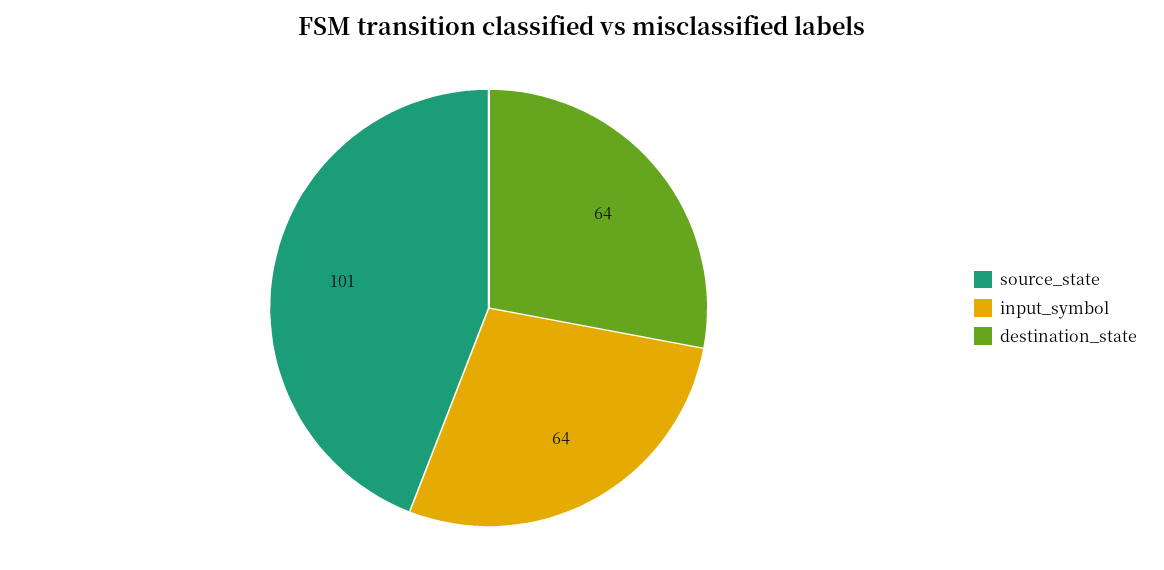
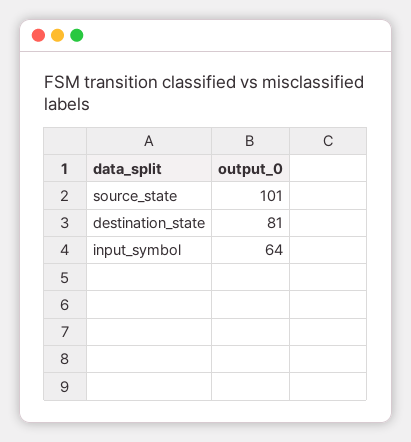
  {
    "source_state": 101,
    "input_symbol": 64,
-   "destination_state": 64
+   "destination_state": 81
  }

